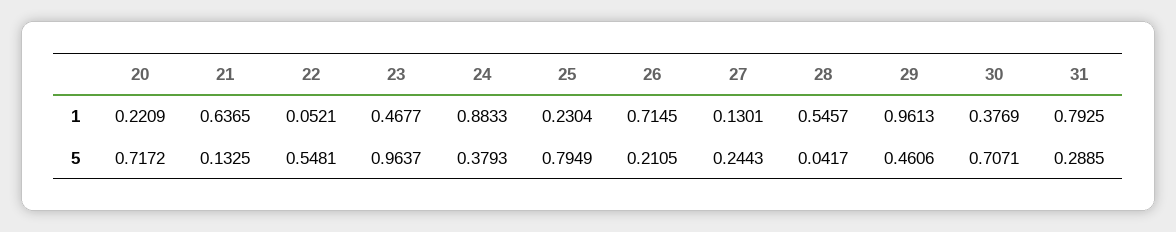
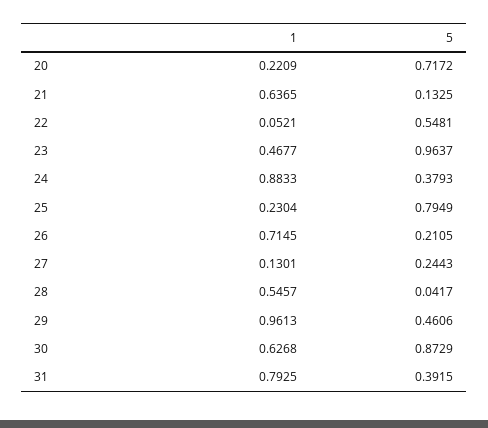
  {
    "20": {
      "1": 0.2209,
      "5": 0.7172
    },
    "21": {
      "1": 0.6365,
      "5": 0.1325
    },
    "22": {
      "1": 0.0521,
      "5": 0.5481
    },
    "23": {
      "1": 0.4677,
      "5": 0.9637
    },
    "24": {
      "1": 0.8833,
      "5": 0.3793
    },
    "25": {
      "1": 0.2304,
      "5": 0.7949
    },
    "26": {
      "1": 0.7145,
      "5": 0.2105
    },
    "27": {
      "1": 0.1301,
      "5": 0.2443
    },
    "28": {
      "1": 0.5457,
      "5": 0.0417
    },
    "29": {
      "1": 0.9613,
      "5": 0.4606
    },
    "30": {
-     "1": 0.3769,
+     "1": 0.6268,
-     "5": 0.7071
+     "5": 0.8729
    },
    "31": {
      "1": 0.7925,
-     "5": 0.2885
+     "5": 0.3915
    }
  }

